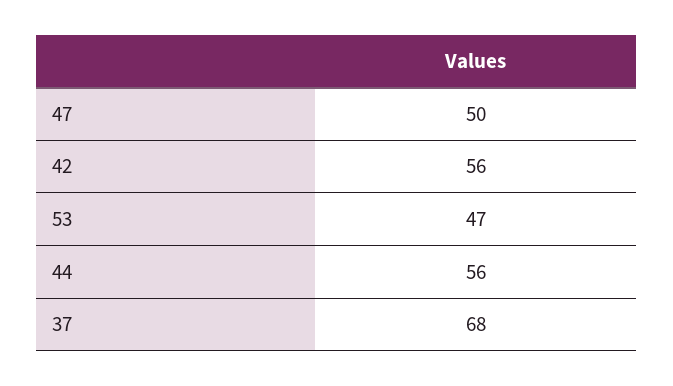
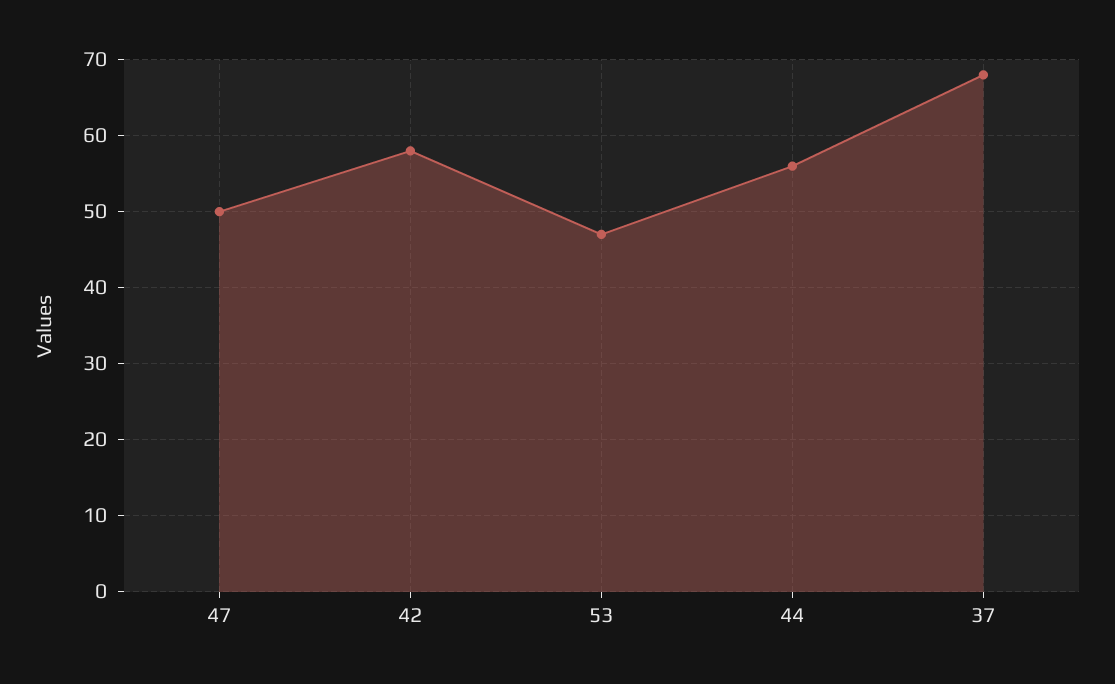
  {
    "47": 50,
-   "42": 56,
+   "42": 58,
    "53": 47,
    "44": 56,
    "37": 68
  }

